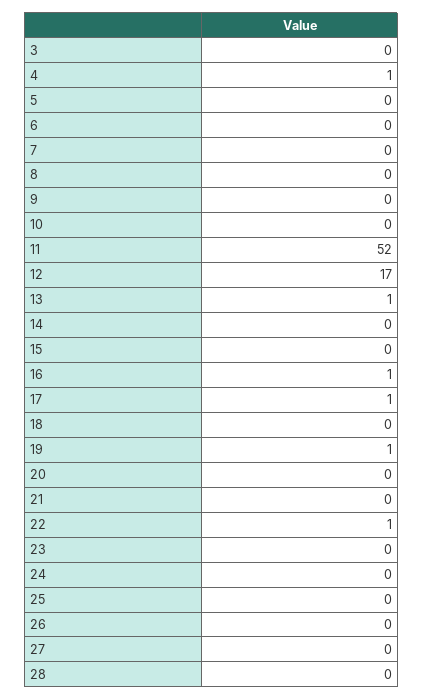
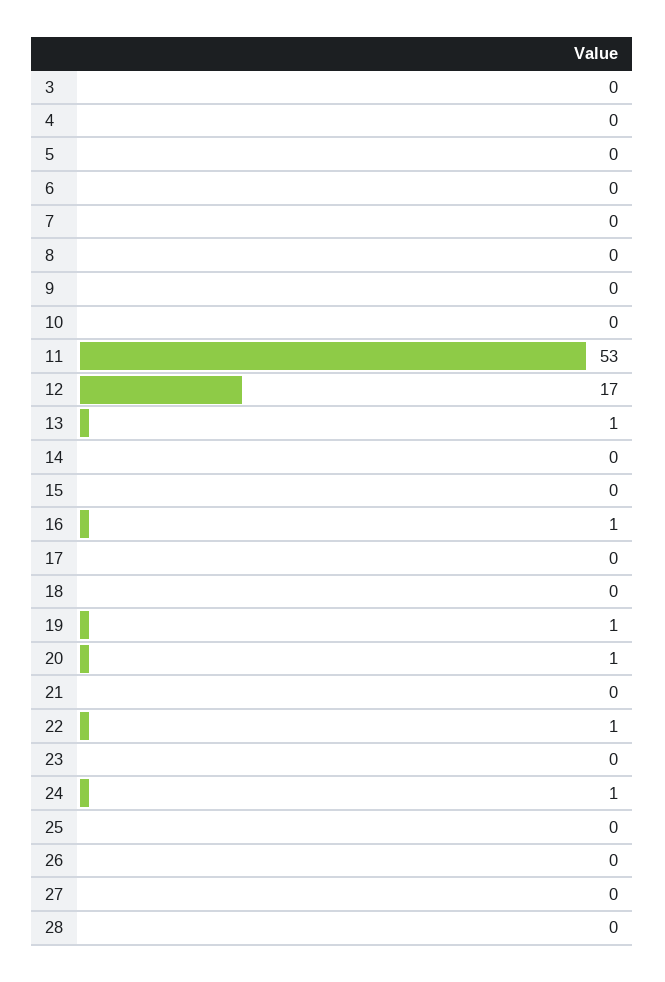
  {
    "3": 0,
-   "4": 1,
+   "4": 0,
    "5": 0,
    "6": 0,
    "7": 0,
    "8": 0,
    "9": 0,
    "10": 0,
-   "11": 52,
+   "11": 53,
    "12": 17,
    "13": 1,
    "14": 0,
    "15": 0,
    "16": 1,
-   "17": 1,
+   "17": 0,
    "18": 0,
    "19": 1,
-   "20": 0,
+   "20": 1,
    "21": 0,
    "22": 1,
    "23": 0,
-   "24": 0,
+   "24": 1,
    "25": 0,
    "26": 0,
    "27": 0,
    "28": 0
  }

